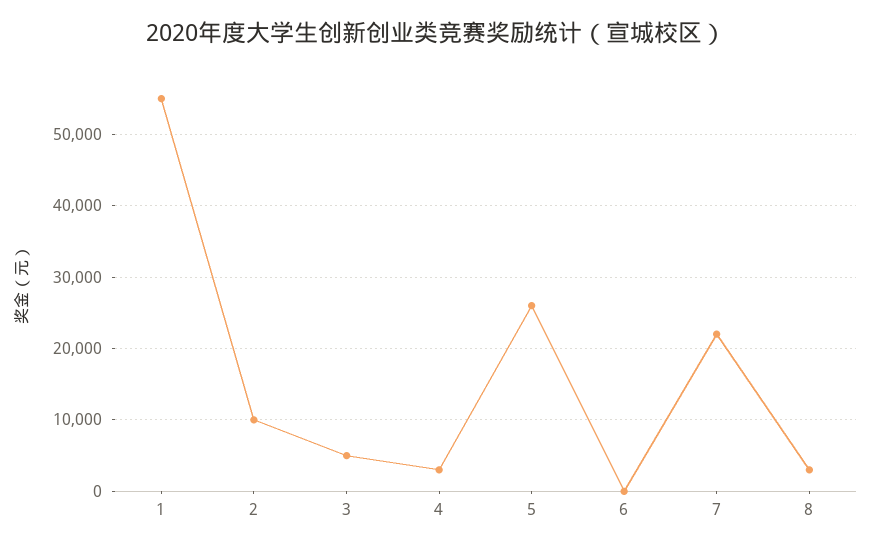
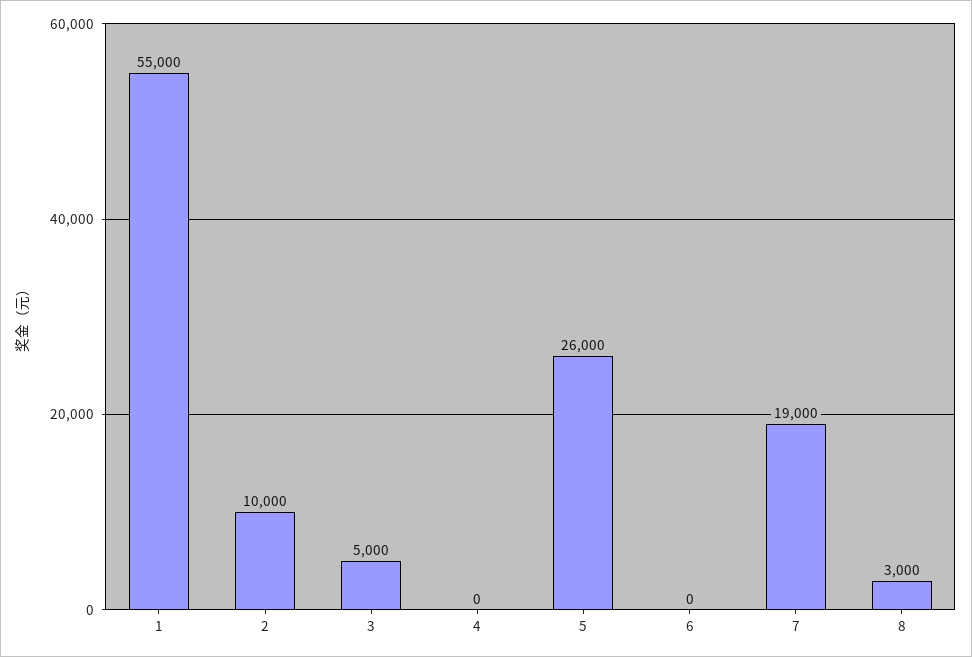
  {
    "1": 55000,
    "2": 10000,
    "3": 5000,
-   "4": 3000,
+   "4": 0,
    "5": 26000,
    "6": 0,
-   "7": 22000,
+   "7": 19000,
    "8": 3000
  }

